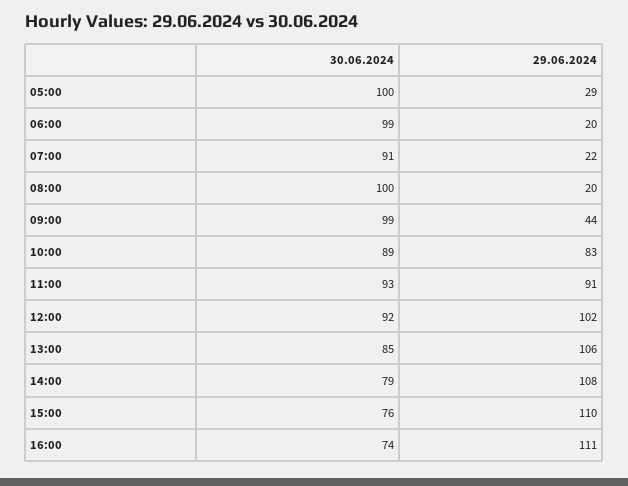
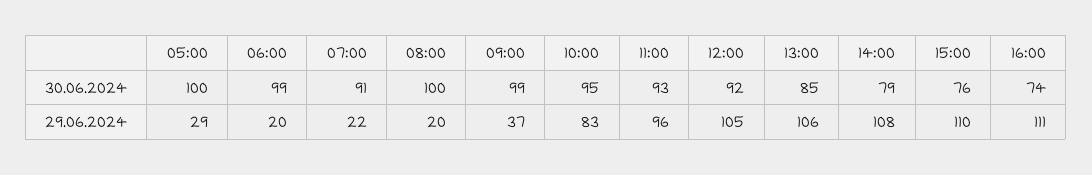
  {
    "30.06.2024": {
      "05:00": 100,
      "06:00": 99,
      "07:00": 91,
      "08:00": 100,
      "09:00": 99,
-     "10:00": 89,
+     "10:00": 95,
      "11:00": 93,
      "12:00": 92,
      "13:00": 85,
      "14:00": 79,
      "15:00": 76,
      "16:00": 74
    },
    "29.06.2024": {
      "05:00": 29,
      "06:00": 20,
      "07:00": 22,
      "08:00": 20,
-     "09:00": 44,
+     "09:00": 37,
      "10:00": 83,
-     "11:00": 91,
+     "11:00": 96,
-     "12:00": 102,
+     "12:00": 105,
      "13:00": 106,
      "14:00": 108,
      "15:00": 110,
      "16:00": 111
    }
  }

